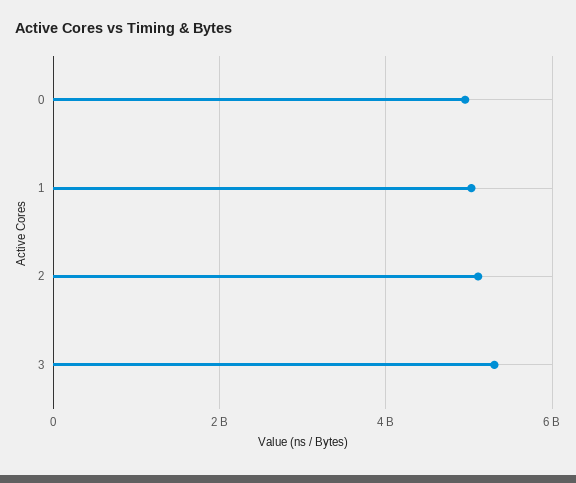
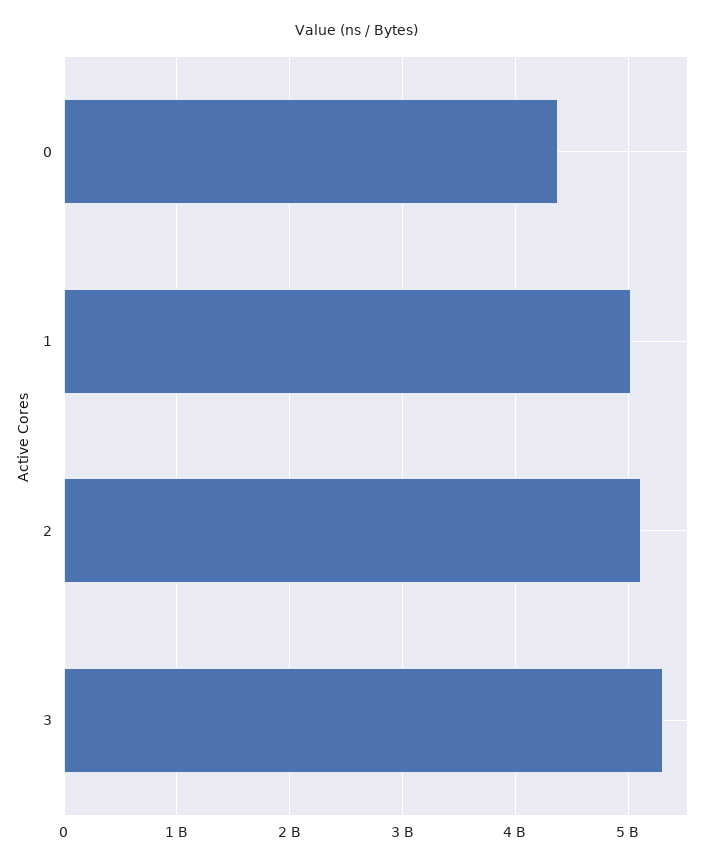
  {
-   "0": 5000000000,
+   "0": 4400000000,
    "1": 5000000000,
    "2": 5100000000,
    "3": 5300000000
  }

